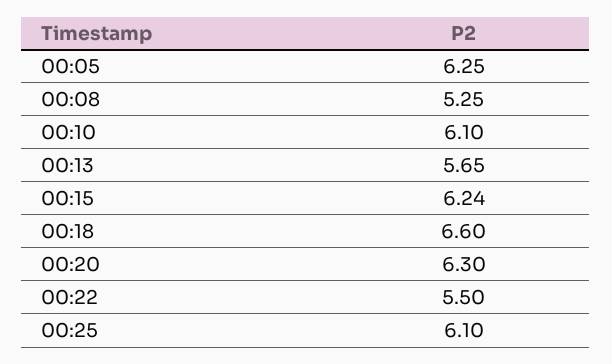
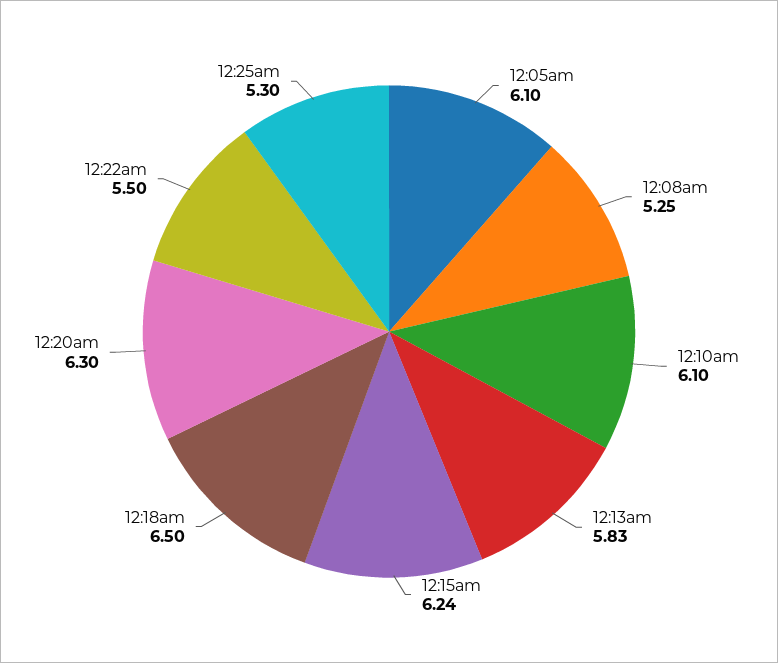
  {
-   "00:05": 6.25,
+   "00:05": 6.1,
    "00:08": 5.25,
    "00:10": 6.1,
-   "00:13": 5.65,
+   "00:13": 5.83,
    "00:15": 6.24,
-   "00:18": 6.6,
+   "00:18": 6.5,
    "00:20": 6.3,
    "00:22": 5.5,
-   "00:25": 6.1
+   "00:25": 5.3
  }

